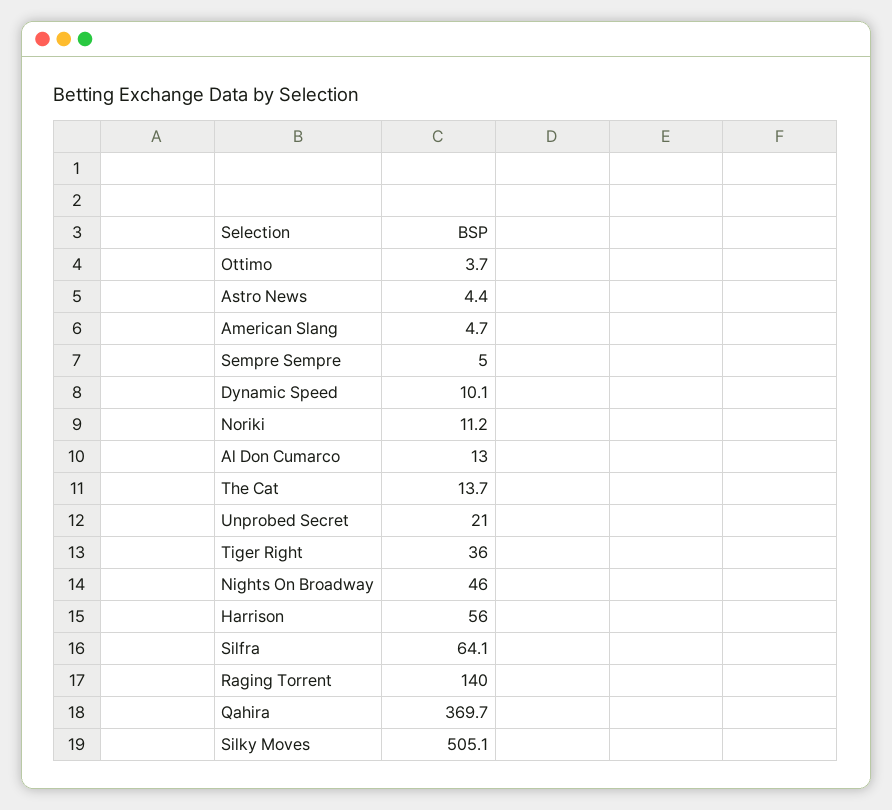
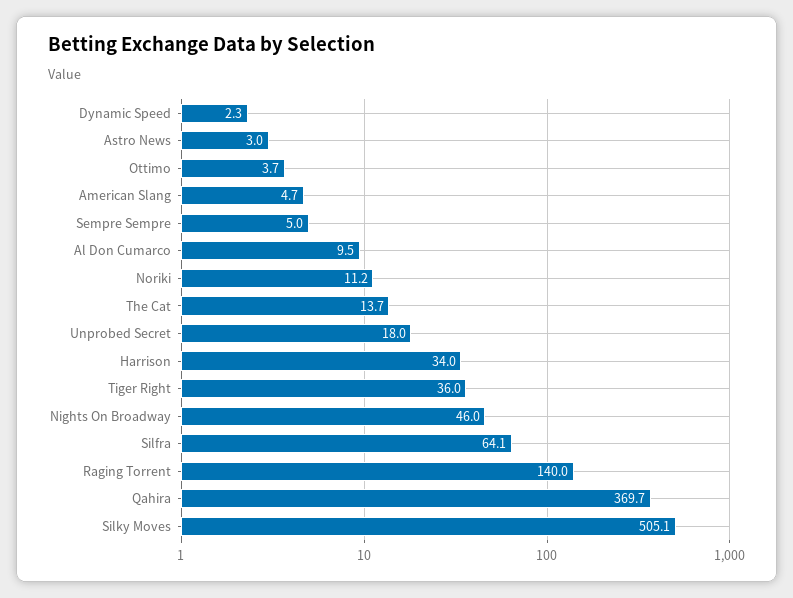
  {
    "Ottimo": 3.7,
-   "Astro News": 4.4,
+   "Astro News": 3,
    "American Slang": 4.7,
    "Sempre Sempre": 5,
-   "Dynamic Speed": 10.1,
+   "Dynamic Speed": 2.3,
    "Noriki": 11.2,
-   "Al Don Cumarco": 13,
+   "Al Don Cumarco": 9.5,
    "The Cat": 13.7,
-   "Unprobed Secret": 21,
+   "Unprobed Secret": 18,
    "Tiger Right": 36,
    "Nights On Broadway": 46,
-   "Harrison": 56,
+   "Harrison": 34,
    "Silfra": 64.1,
    "Raging Torrent": 140,
    "Qahira": 369.7,
    "Silky Moves": 505.1
  }

